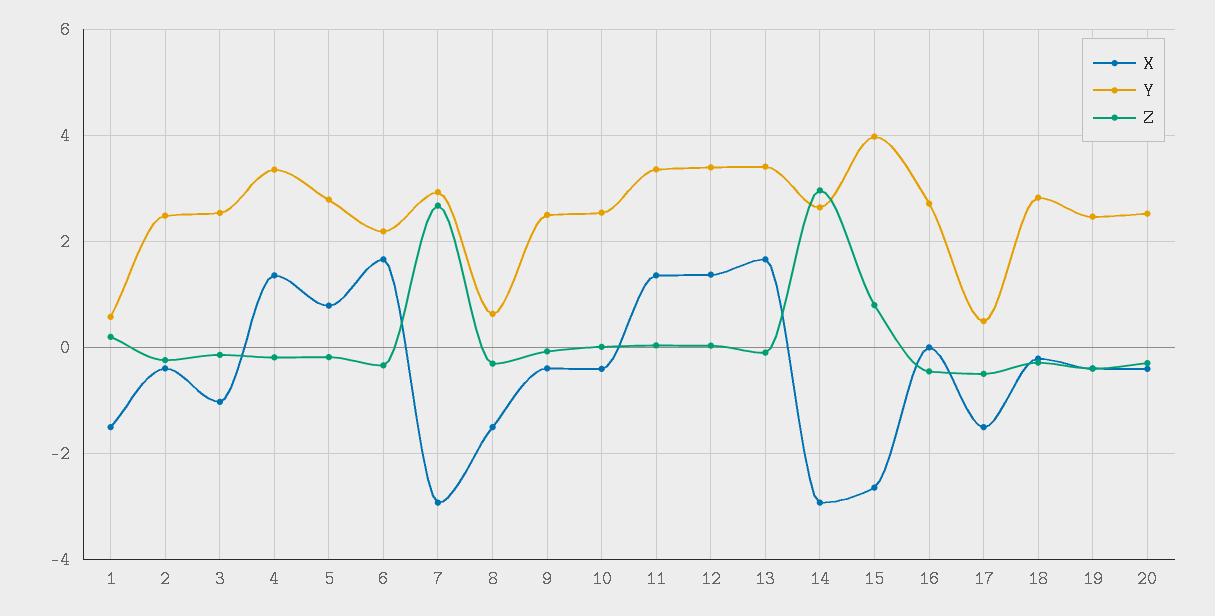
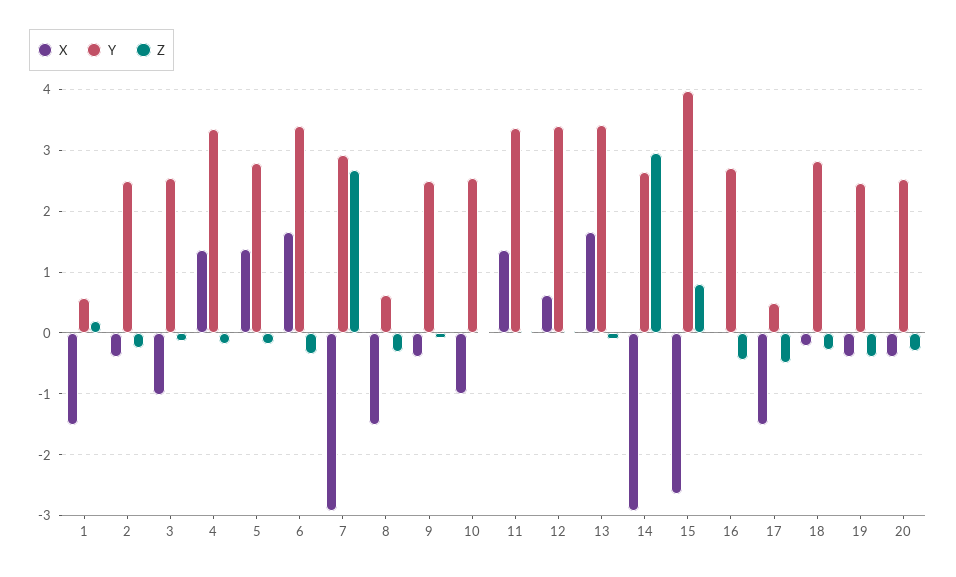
  {
    "X": {
      "1": -1.5,
      "2": -0.4,
      "3": -1,
      "4": 1.4,
-     "5": 0.8,
+     "5": 1.4,
      "6": 1.7,
      "7": -2.9,
      "8": -1.5,
      "9": -0.4,
-     "10": -0.4,
+     "10": -1,
      "11": 1.4,
-     "12": 1.4,
+     "12": 0.6,
      "13": 1.7,
      "14": -2.9,
      "15": -2.6,
      "16": 0,
      "17": -1.5,
      "18": -0.2,
      "19": -0.4,
      "20": -0.4
    },
    "Y": {
      "1": 0.6,
      "2": 2.5,
      "3": 2.5,
      "4": 3.4,
      "5": 2.8,
-     "6": 2.2,
+     "6": 3.4,
      "7": 2.9,
      "8": 0.6,
      "9": 2.5,
      "10": 2.5,
      "11": 3.4,
      "12": 3.4,
      "13": 3.4,
      "14": 2.6,
      "15": 4,
      "16": 2.7,
      "17": 0.5,
      "18": 2.8,
      "19": 2.5,
      "20": 2.5
    },
    "Z": {
      "1": 0.2,
      "2": -0.2,
      "3": -0.1,
      "4": -0.2,
      "5": -0.2,
      "6": -0.3,
      "7": 2.7,
      "8": -0.3,
      "9": -0.1,
      "10": 0,
      "11": 0,
      "12": 0,
      "13": -0.1,
      "14": 3,
      "15": 0.8,
      "16": -0.5,
      "17": -0.5,
      "18": -0.3,
      "19": -0.4,
      "20": -0.3
    }
  }

